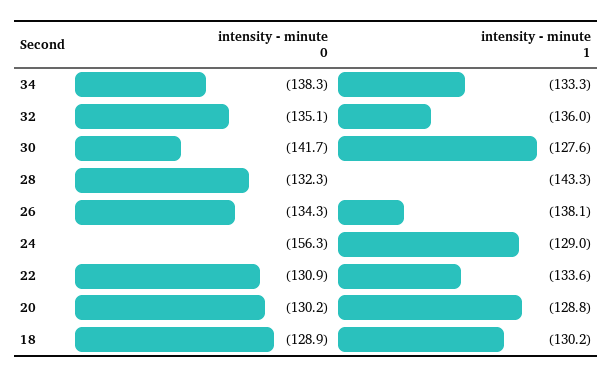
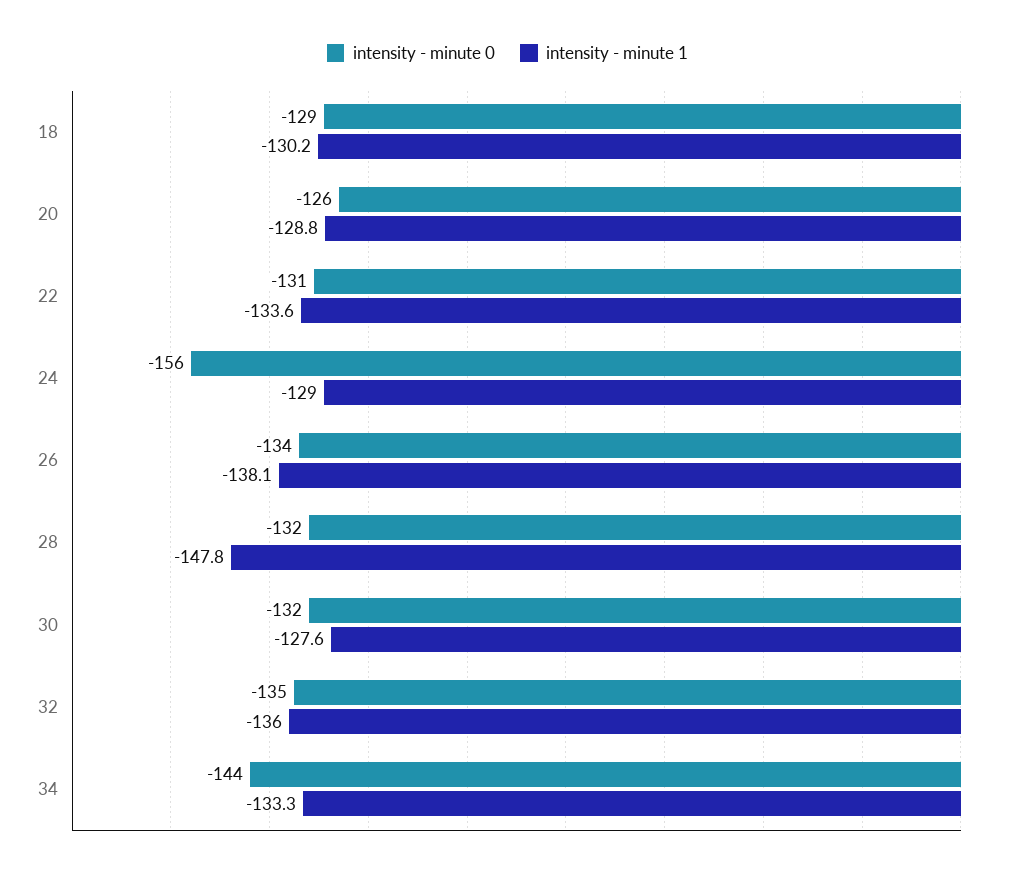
  {
    "intensity - minute 0": {
-     "34": -138.3,
+     "34": -144,
      "32": -135.1,
-     "30": -141.7,
+     "30": -132,
      "28": -132.3,
      "26": -134.3,
      "24": -156.3,
      "22": -130.9,
-     "20": -130.2,
+     "20": -126,
      "18": -128.9
    },
    "intensity - minute 1": {
      "34": -133.3,
      "32": -136,
      "30": -127.6,
-     "28": -143.3,
+     "28": -147.8,
      "26": -138.1,
      "24": -129,
      "22": -133.6,
      "20": -128.8,
      "18": -130.2
    }
  }

